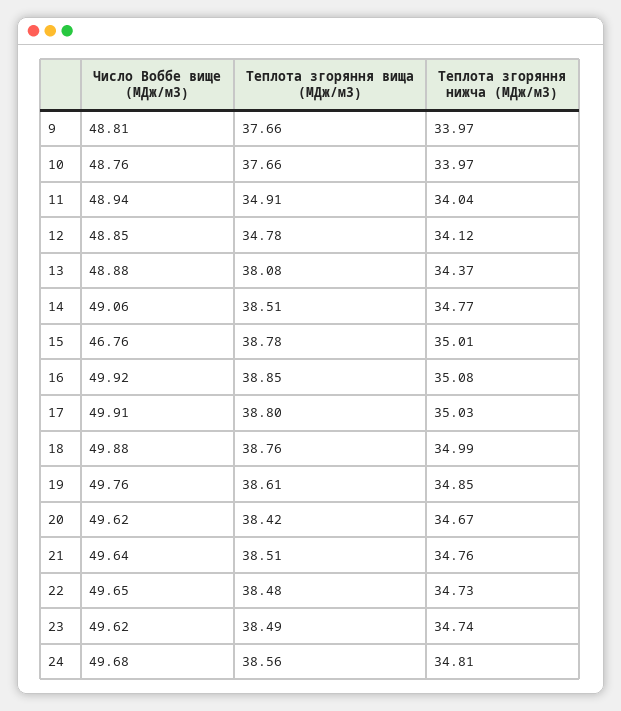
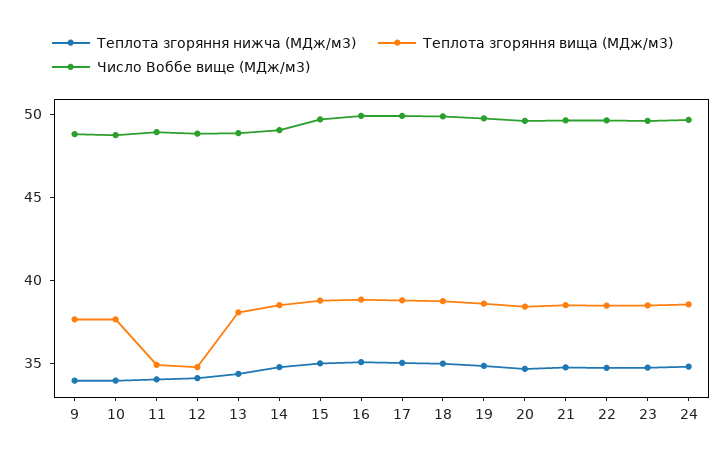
  {
    "Число Воббе вище (МДж/м3)": {
      "9": 48.81,
      "10": 48.76,
      "11": 48.94,
      "12": 48.85,
      "13": 48.88,
      "14": 49.06,
-     "15": 46.76,
+     "15": 50,
      "16": 49.92,
      "17": 49.91,
      "18": 49.88,
      "19": 49.76,
      "20": 49.62,
      "21": 49.64,
      "22": 49.65,
      "23": 49.62,
      "24": 49.68
    },
    "Теплота згоряння вища (МДж/м3)": {
      "9": 37.66,
      "10": 37.66,
      "11": 34.91,
      "12": 34.78,
      "13": 38.08,
      "14": 38.51,
      "15": 38.78,
      "16": 38.85,
      "17": 38.8,
      "18": 38.76,
      "19": 38.61,
      "20": 38.42,
      "21": 38.51,
      "22": 38.48,
      "23": 38.49,
      "24": 38.56
    },
    "Теплота згоряння нижча (МДж/м3)": {
      "9": 33.97,
      "10": 33.97,
      "11": 34.04,
      "12": 34.12,
      "13": 34.37,
      "14": 34.77,
      "15": 35.01,
      "16": 35.08,
      "17": 35.03,
      "18": 34.99,
      "19": 34.85,
      "20": 34.67,
      "21": 34.76,
      "22": 34.73,
      "23": 34.74,
      "24": 34.81
    }
  }

